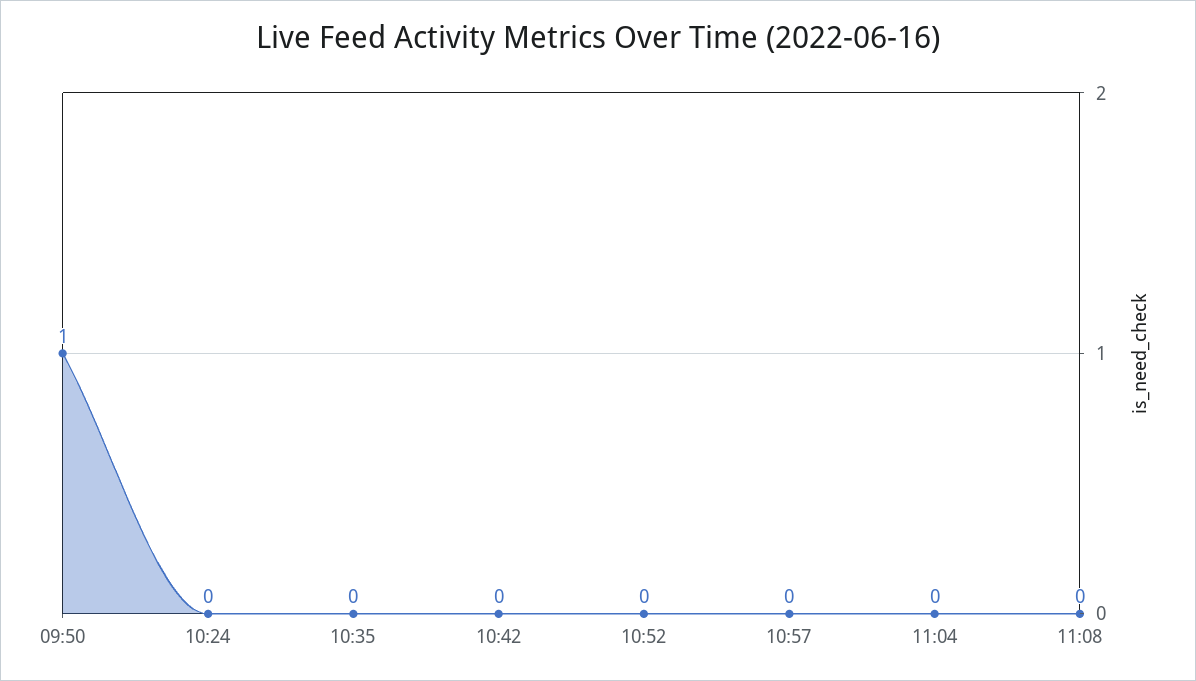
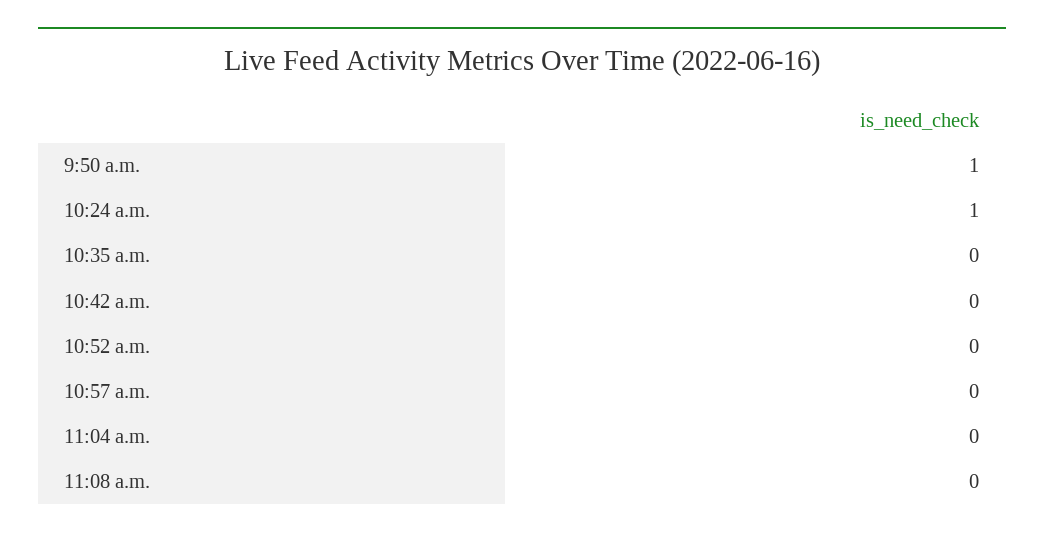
  {
    "09:50": 1,
-   "10:24": 0,
+   "10:24": 1,
    "10:35": 0,
    "10:42": 0,
    "10:52": 0,
    "10:57": 0,
    "11:04": 0,
    "11:08": 0
  }

